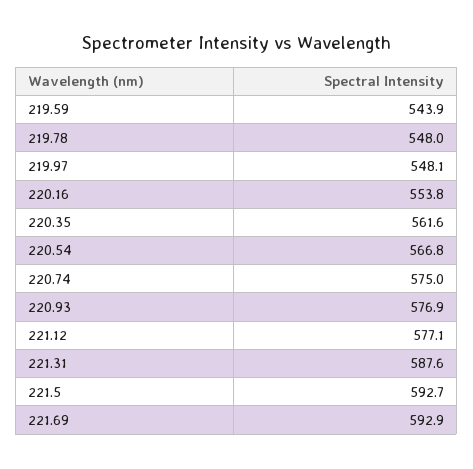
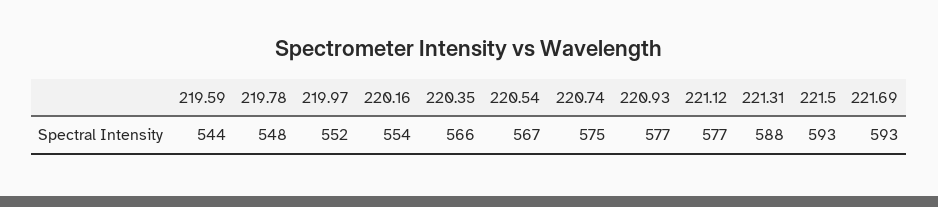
  {
    "219.59": 543.9,
    "219.78": 548,
-   "219.97": 548.1,
+   "219.97": 552,
    "220.16": 553.8,
-   "220.35": 561.6,
+   "220.35": 566,
    "220.54": 566.8,
    "220.74": 575,
    "220.93": 576.9,
    "221.12": 577.1,
    "221.31": 587.6,
    "221.5": 592.7,
    "221.69": 592.9
  }

